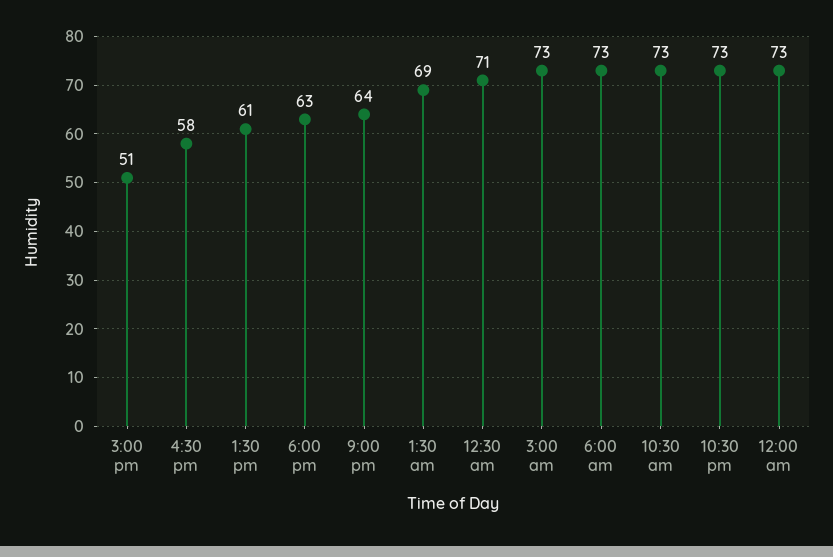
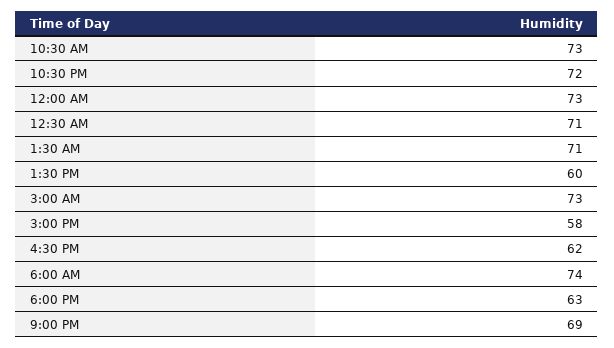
  {
-   "3:00 pm": 51,
+   "3:00 pm": 58,
-   "4:30 pm": 58,
+   "4:30 pm": 62,
-   "1:30 pm": 61,
+   "1:30 pm": 60,
    "6:00 pm": 63,
-   "9:00 pm": 64,
+   "9:00 pm": 69,
-   "1:30 am": 69,
+   "1:30 am": 71,
    "12:30 am": 71,
    "3:00 am": 73,
-   "6:00 am": 73,
+   "6:00 am": 74,
    "10:30 am": 73,
-   "10:30 pm": 73,
+   "10:30 pm": 72,
    "12:00 am": 73
  }

